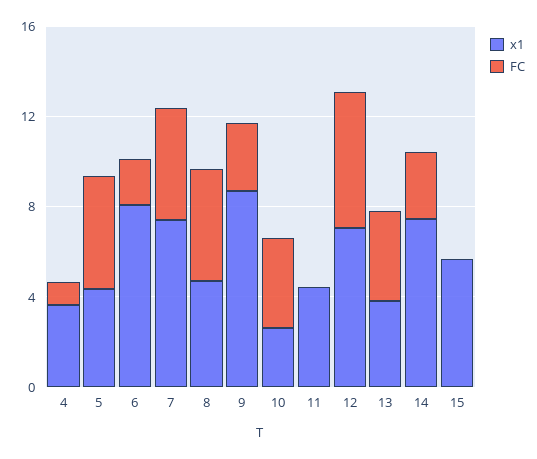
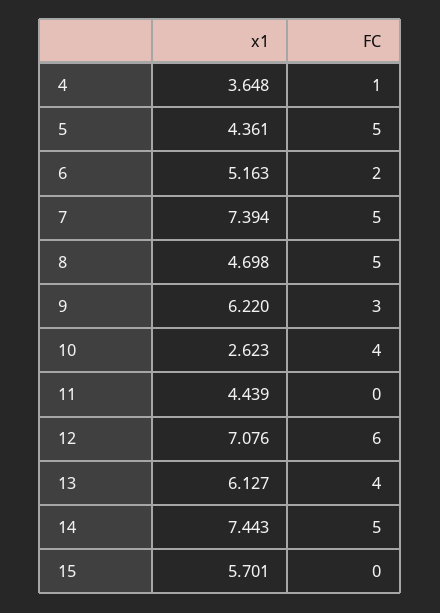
  {
    "x1": {
      "4": 3.648,
      "5": 4.361,
-     "6": 8,
+     "6": 5.163,
      "7": 7.394,
      "8": 4.698,
-     "9": 9,
+     "9": 6.22,
      "10": 2.623,
      "11": 4.439,
      "12": 7.076,
-     "13": 4,
+     "13": 6.127,
      "14": 7.443,
      "15": 5.701
    },
    "FC": {
      "4": 1,
      "5": 5,
      "6": 2,
      "7": 5,
      "8": 5,
      "9": 3,
      "10": 4,
      "11": 0,
      "12": 6,
      "13": 4,
-     "14": 3,
+     "14": 5,
      "15": 0
    }
  }

